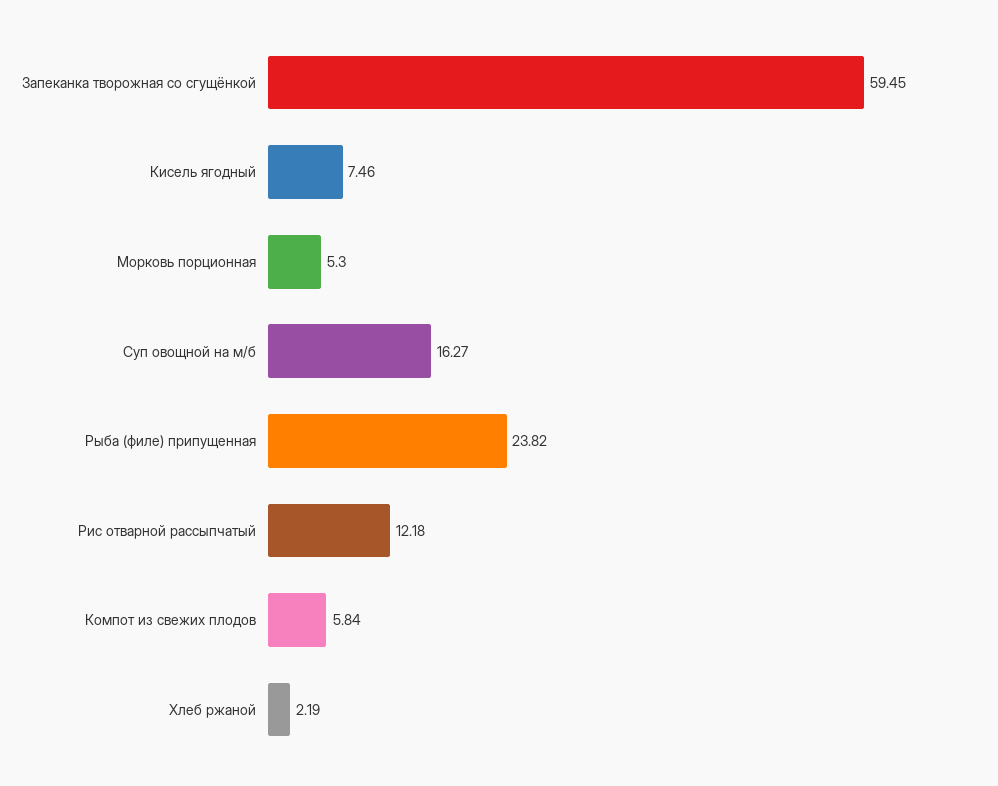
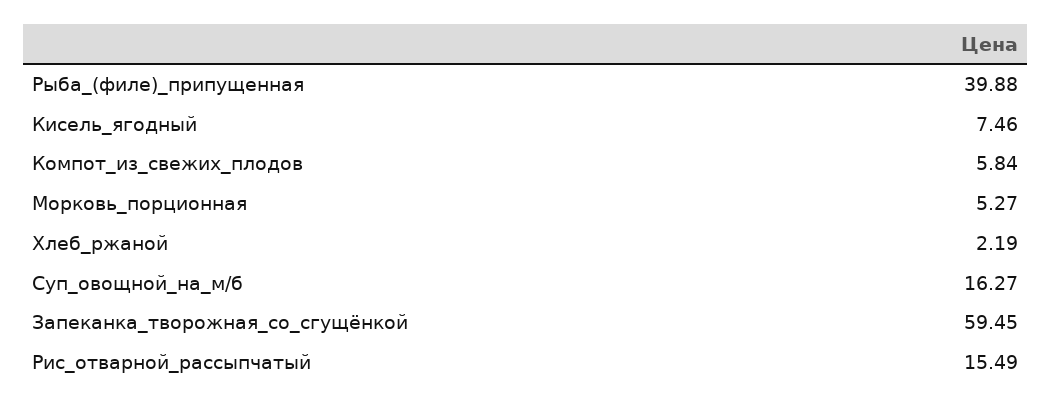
  {
    "Запеканка творожная со сгущёнкой": 59.45,
    "Кисель ягодный": 7.46,
-   "Морковь порционная": 5.3,
+   "Морковь порционная": 5.27,
    "Суп овощной на м/б": 16.27,
-   "Рыба (филе) припущенная": 23.82,
+   "Рыба (филе) припущенная": 39.88,
-   "Рис отварной рассыпчатый": 12.18,
+   "Рис отварной рассыпчатый": 15.49,
    "Компот из свежих плодов": 5.84,
    "Хлеб ржаной": 2.19
  }

